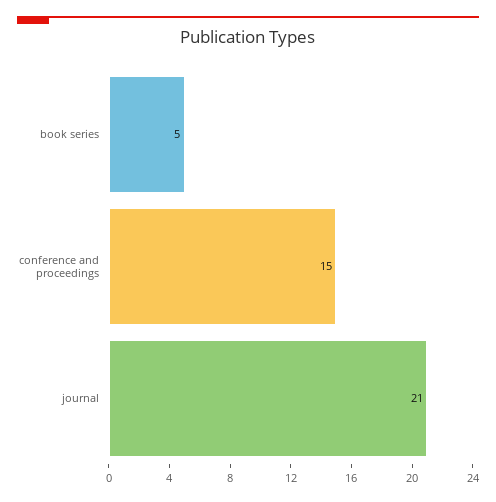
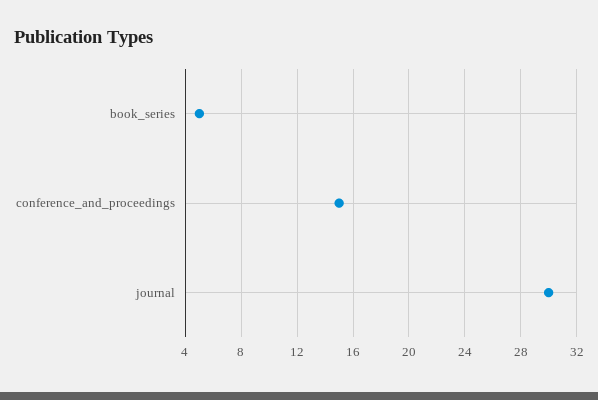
  {
    "book series": 5,
    "conference and proceedings": 15,
-   "journal": 21
+   "journal": 30
  }

